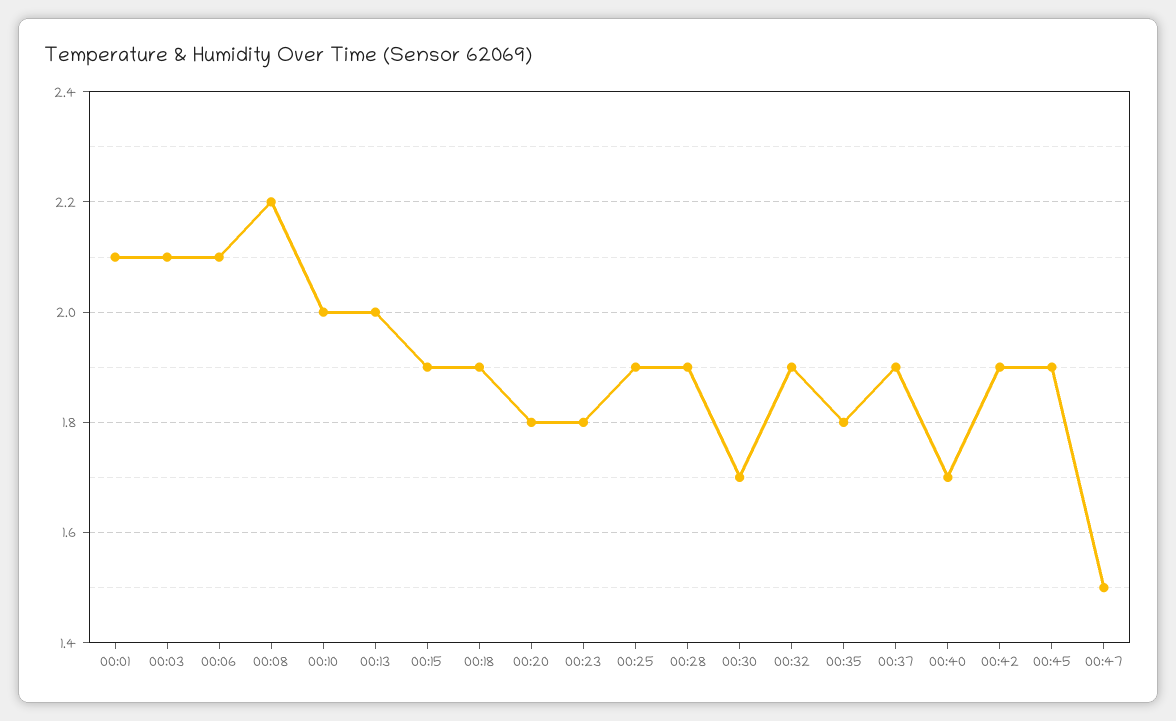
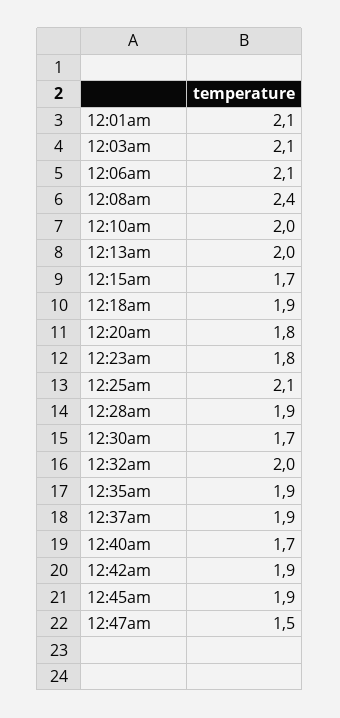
  {
    "00:01": 2.1,
    "00:03": 2.1,
    "00:06": 2.1,
-   "00:08": 2.2,
+   "00:08": 2.4,
    "00:10": 2,
    "00:13": 2,
-   "00:15": 1.9,
+   "00:15": 1.7,
    "00:18": 1.9,
    "00:20": 1.8,
    "00:23": 1.8,
-   "00:25": 1.9,
+   "00:25": 2.1,
    "00:28": 1.9,
    "00:30": 1.7,
-   "00:32": 1.9,
+   "00:32": 2,
-   "00:35": 1.8,
+   "00:35": 1.9,
    "00:37": 1.9,
    "00:40": 1.7,
    "00:42": 1.9,
    "00:45": 1.9,
    "00:47": 1.5
  }

